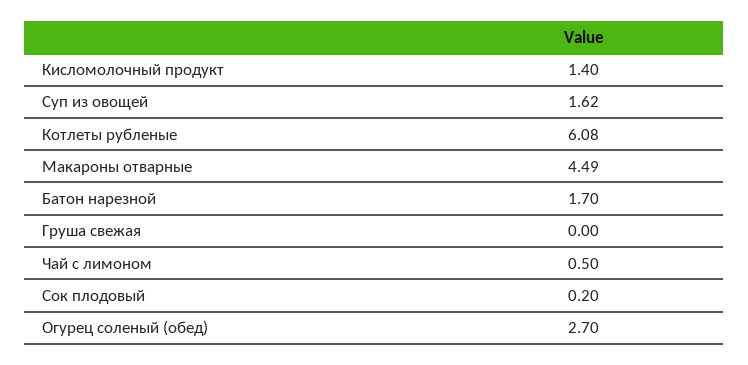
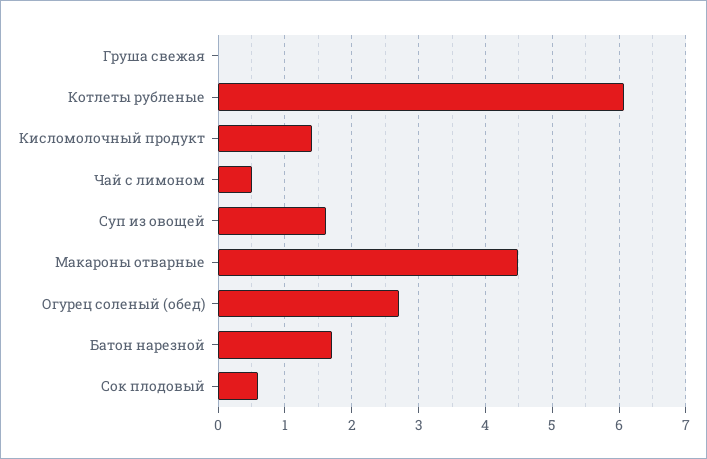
  {
    "Кисломолочный продукт": 1.4,
    "Суп из овощей": 1.62,
    "Котлеты рубленые": 6.08,
    "Макароны отварные": 4.49,
    "Батон нарезной": 1.7,
    "Груша свежая": 0,
    "Чай с лимоном": 0.5,
-   "Сок плодовый": 0.2,
+   "Сок плодовый": 0.6,
    "Огурец соленый (обед)": 2.7
  }

